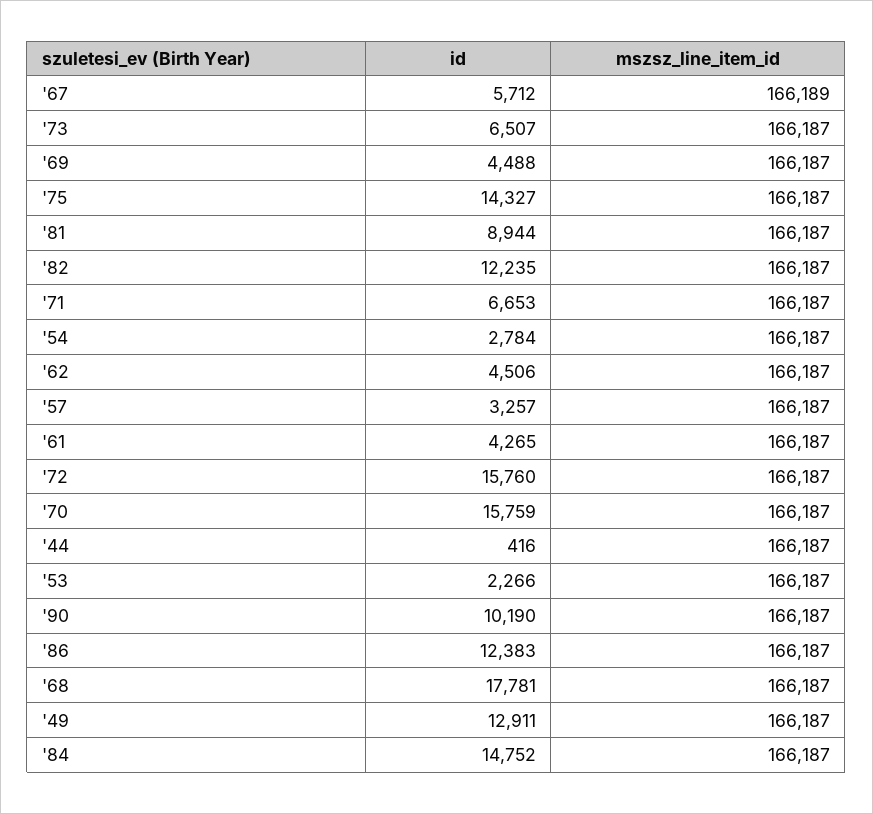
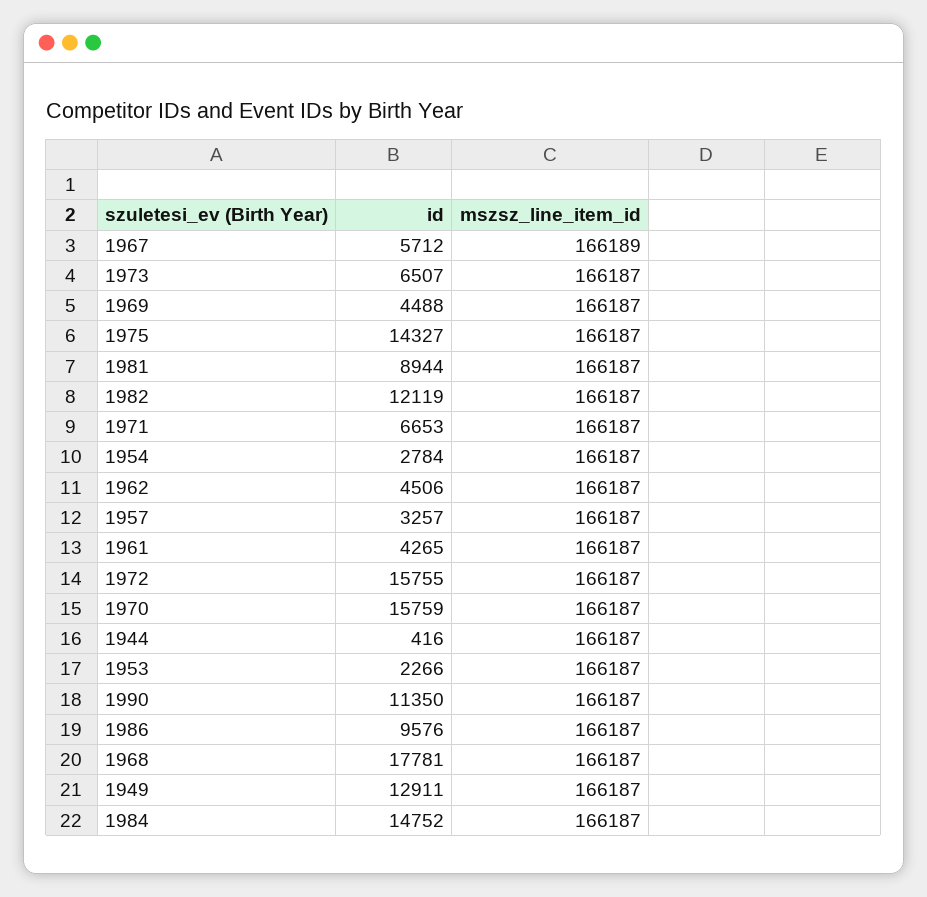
  {
    "id": {
      "'67": 5712,
      "'73": 6507,
      "'69": 4488,
      "'75": 14327,
      "'81": 8944,
-     "'82": 12235,
+     "'82": 12119,
      "'71": 6653,
      "'54": 2784,
      "'62": 4506,
      "'57": 3257,
      "'61": 4265,
-     "'72": 15760,
+     "'72": 15755,
      "'70": 15759,
      "'44": 416,
      "'53": 2266,
-     "'90": 10190,
+     "'90": 11350,
-     "'86": 12383,
+     "'86": 9576,
      "'68": 17781,
      "'49": 12911,
      "'84": 14752
    },
    "mszsz_line_item_id": {
      "'67": 166189,
      "'73": 166187,
      "'69": 166187,
      "'75": 166187,
      "'81": 166187,
      "'82": 166187,
      "'71": 166187,
      "'54": 166187,
      "'62": 166187,
      "'57": 166187,
      "'61": 166187,
      "'72": 166187,
      "'70": 166187,
      "'44": 166187,
      "'53": 166187,
      "'90": 166187,
      "'86": 166187,
      "'68": 166187,
      "'49": 166187,
      "'84": 166187
    }
  }

